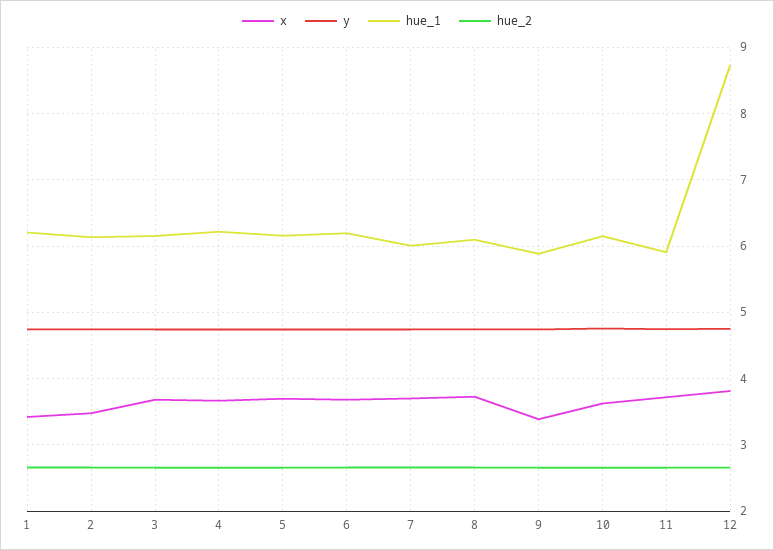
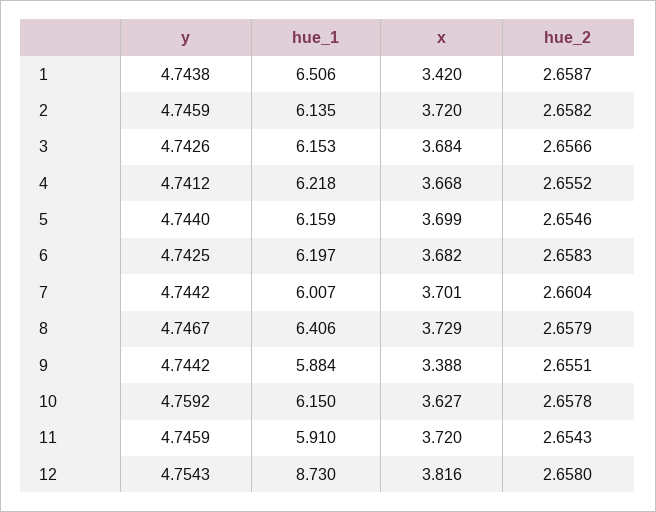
  {
    "x": {
      "1": 3.42,
-     "2": 3.5,
+     "2": 3.72,
      "3": 3.684,
      "4": 3.668,
      "5": 3.699,
      "6": 3.682,
      "7": 3.701,
      "8": 3.729,
      "9": 3.388,
      "10": 3.627,
      "11": 3.72,
      "12": 3.816
    },
    "y": {
      "1": 4.7438,
      "2": 4.7459,
      "3": 4.7426,
      "4": 4.7412,
      "5": 4.744,
      "6": 4.7425,
      "7": 4.7442,
      "8": 4.7467,
      "9": 4.7442,
      "10": 4.7592,
      "11": 4.7459,
      "12": 4.7543
    },
    "hue_1": {
-     "1": 6.2,
+     "1": 6.506,
      "2": 6.135,
      "3": 6.153,
      "4": 6.218,
      "5": 6.159,
      "6": 6.197,
      "7": 6.007,
-     "8": 6.1,
+     "8": 6.406,
      "9": 5.884,
      "10": 6.15,
      "11": 5.91,
      "12": 8.73
    },
    "hue_2": {
      "1": 2.6587,
      "2": 2.6582,
      "3": 2.6566,
      "4": 2.6552,
      "5": 2.6546,
      "6": 2.6583,
      "7": 2.6604,
      "8": 2.6579,
      "9": 2.6551,
      "10": 2.6578,
      "11": 2.6543,
      "12": 2.658
    }
  }

